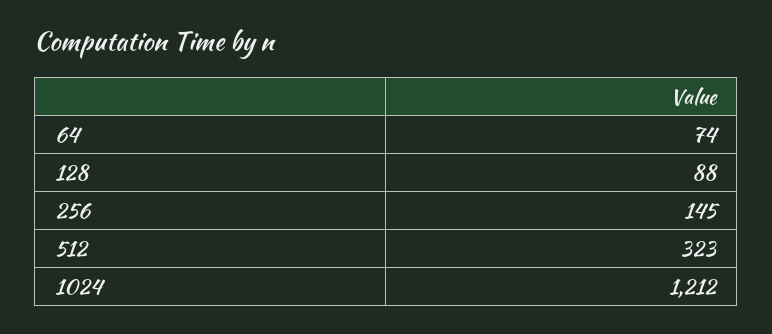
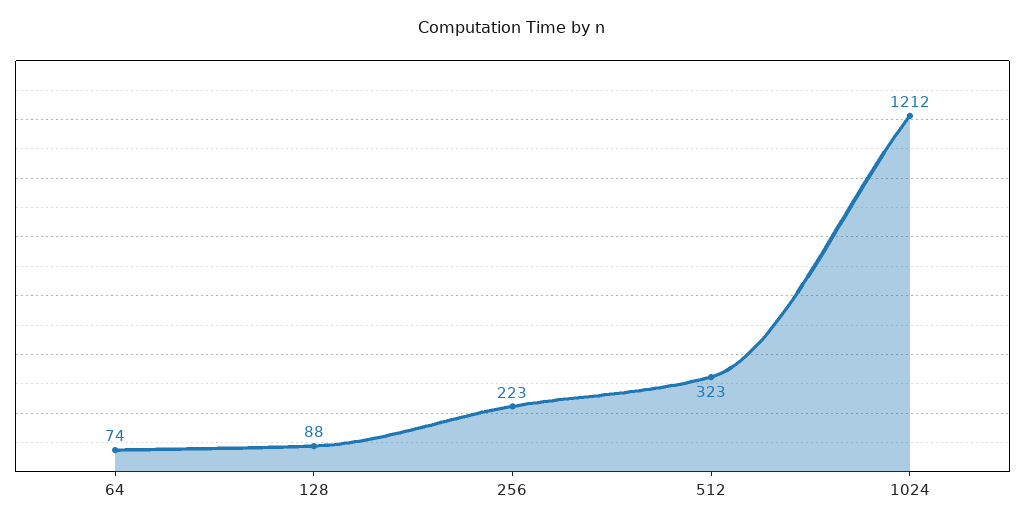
  {
    "64": 74,
    "128": 88,
-   "256": 145,
+   "256": 223,
    "512": 323,
    "1024": 1212
  }

